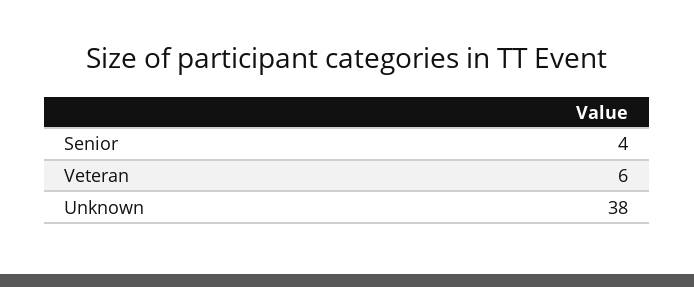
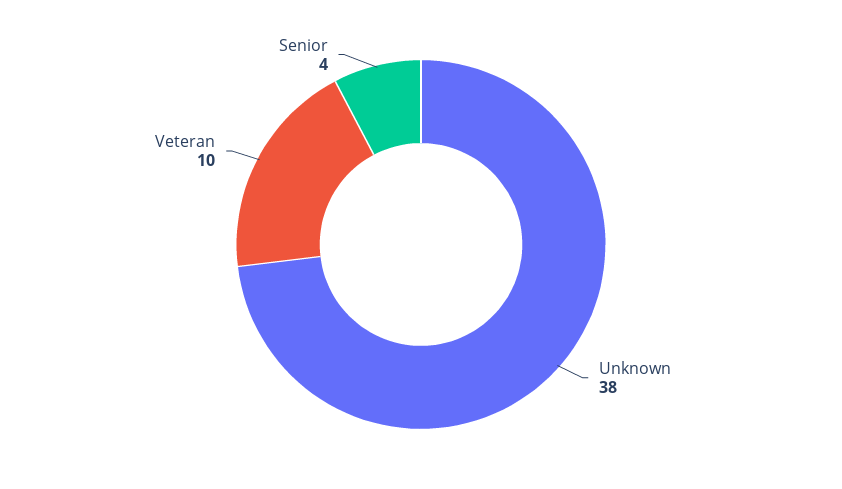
  {
    "Senior": 4,
-   "Veteran": 6,
+   "Veteran": 10,
    "Unknown": 38
  }

